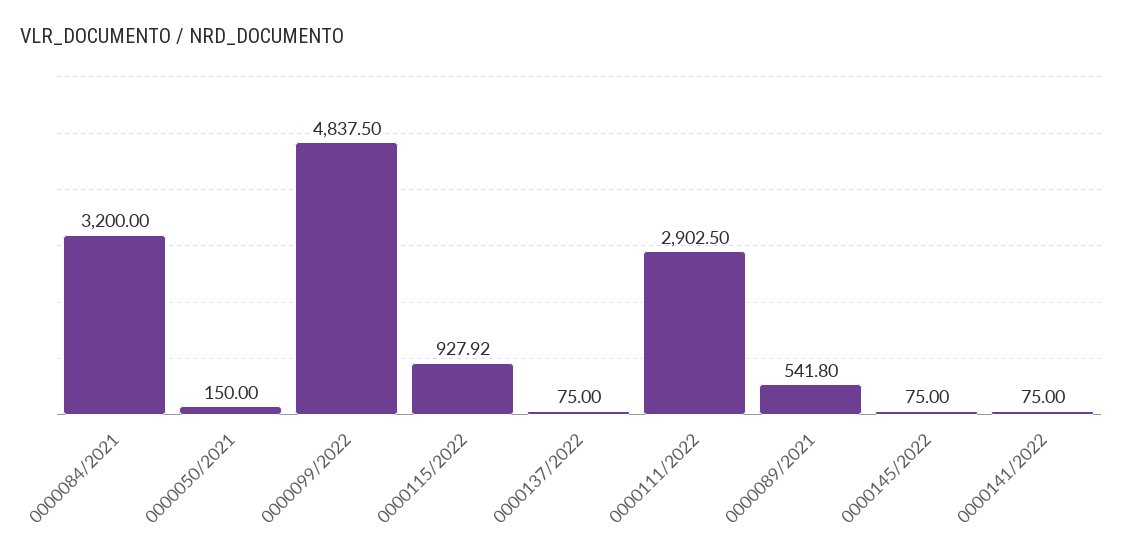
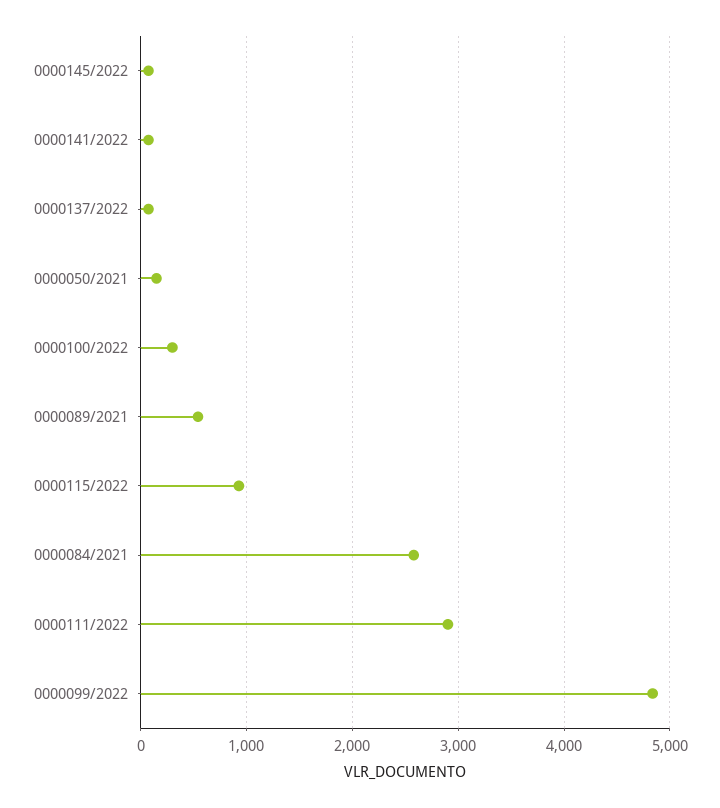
  {
-   "0000084/2021": 3200,
+   "0000084/2021": 2600,
    "0000050/2021": 150,
    "0000099/2022": 4837.5,
    "0000115/2022": 927.92,
    "0000137/2022": 75,
    "0000111/2022": 2902.5,
    "0000089/2021": 541.8,
    "0000145/2022": 75,
-   "0000141/2022": 75
+   "0000141/2022": 75,
+   "0000100/2022": 300
  }

